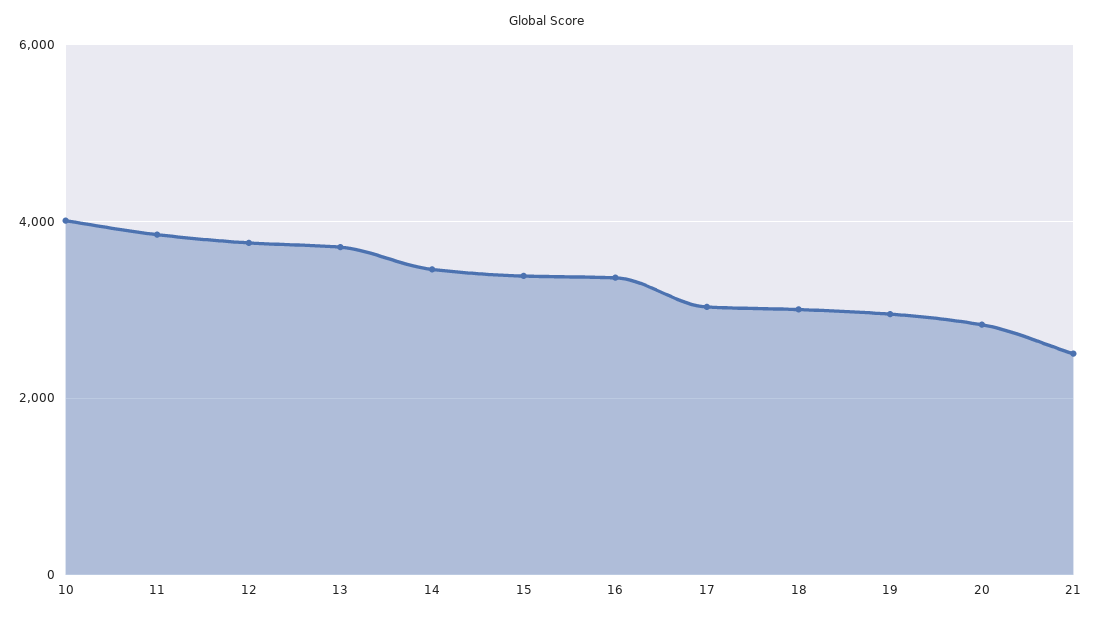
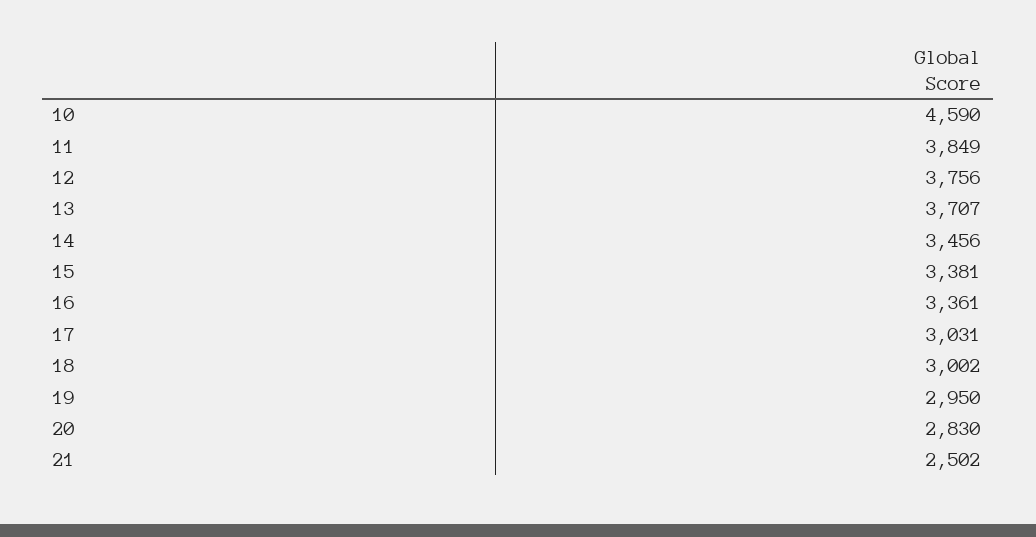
  {
-   "10": 4000,
+   "10": 4590,
    "11": 3849,
    "12": 3756,
    "13": 3707,
    "14": 3456,
    "15": 3381,
    "16": 3361,
    "17": 3031,
    "18": 3002,
    "19": 2950,
    "20": 2830,
    "21": 2502
  }

